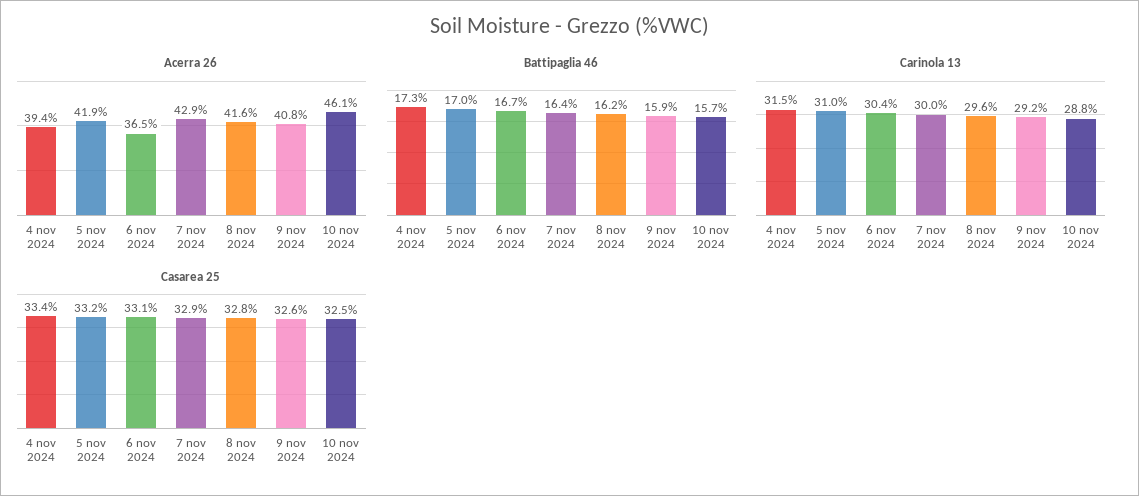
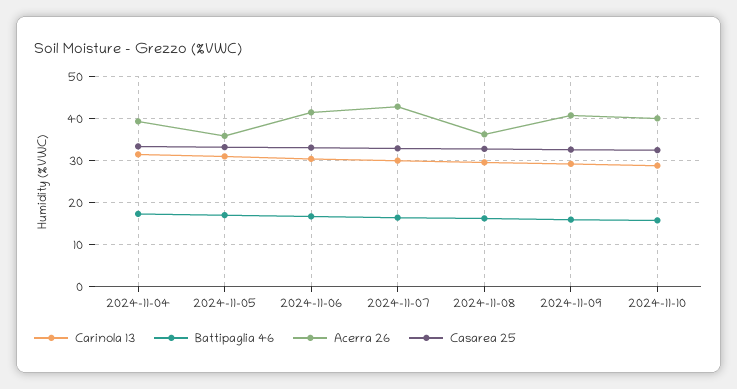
  {
    "Acerra 26": {
      "4 nov 2024": 39.4,
-     "5 nov 2024": 41.9,
+     "5 nov 2024": 36,
-     "6 nov 2024": 36.5,
+     "6 nov 2024": 42,
      "7 nov 2024": 42.9,
-     "8 nov 2024": 41.6,
+     "8 nov 2024": 36,
      "9 nov 2024": 40.8,
-     "10 nov 2024": 46.1
+     "10 nov 2024": 40
    },
    "Battipaglia 46": {
      "4 nov 2024": 17.3,
      "5 nov 2024": 17,
      "6 nov 2024": 16.7,
      "7 nov 2024": 16.4,
      "8 nov 2024": 16.2,
      "9 nov 2024": 15.9,
      "10 nov 2024": 15.7
    },
    "Carinola 13": {
      "4 nov 2024": 31.5,
      "5 nov 2024": 31,
      "6 nov 2024": 30.4,
      "7 nov 2024": 30,
      "8 nov 2024": 29.6,
      "9 nov 2024": 29.2,
      "10 nov 2024": 28.8
    },
    "Casarea 25": {
      "4 nov 2024": 33.4,
      "5 nov 2024": 33.2,
      "6 nov 2024": 33.1,
      "7 nov 2024": 32.9,
      "8 nov 2024": 32.8,
      "9 nov 2024": 32.6,
      "10 nov 2024": 32.5
    }
  }

